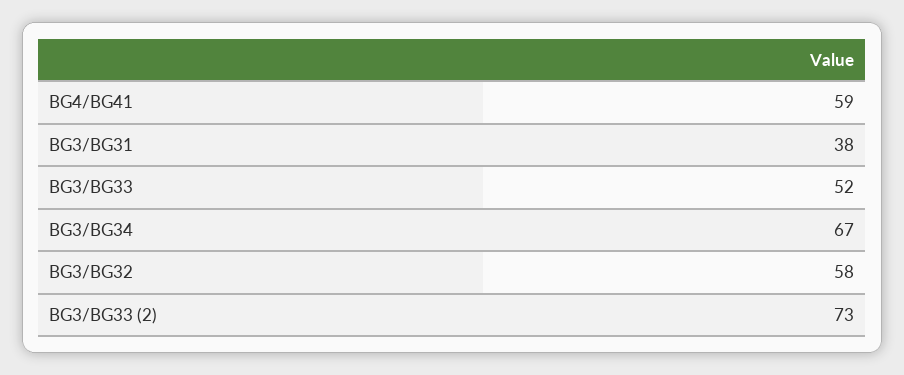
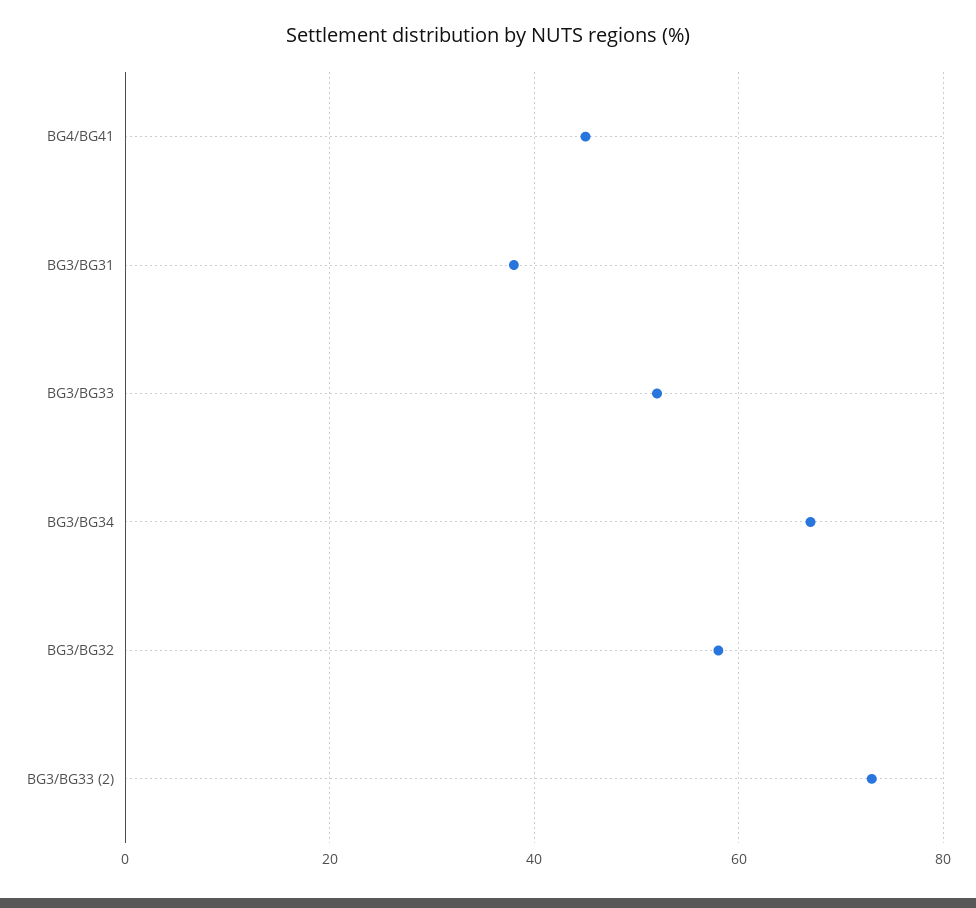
  {
-   "BG4/BG41": 59,
+   "BG4/BG41": 45,
    "BG3/BG31": 38,
    "BG3/BG33": 52,
    "BG3/BG34": 67,
    "BG3/BG32": 58,
    "BG3/BG33 (2)": 73
  }

